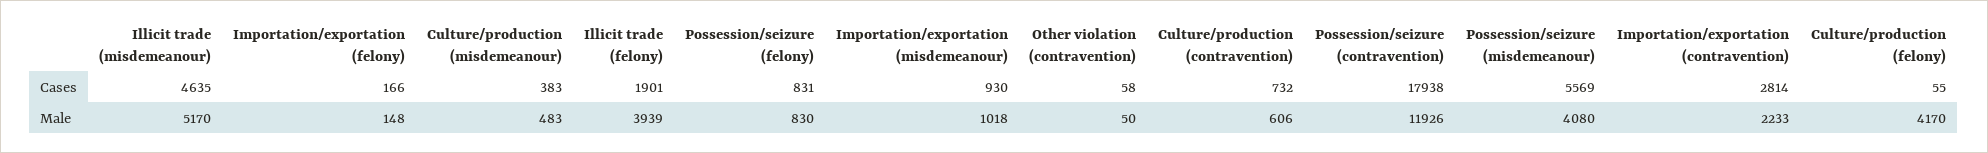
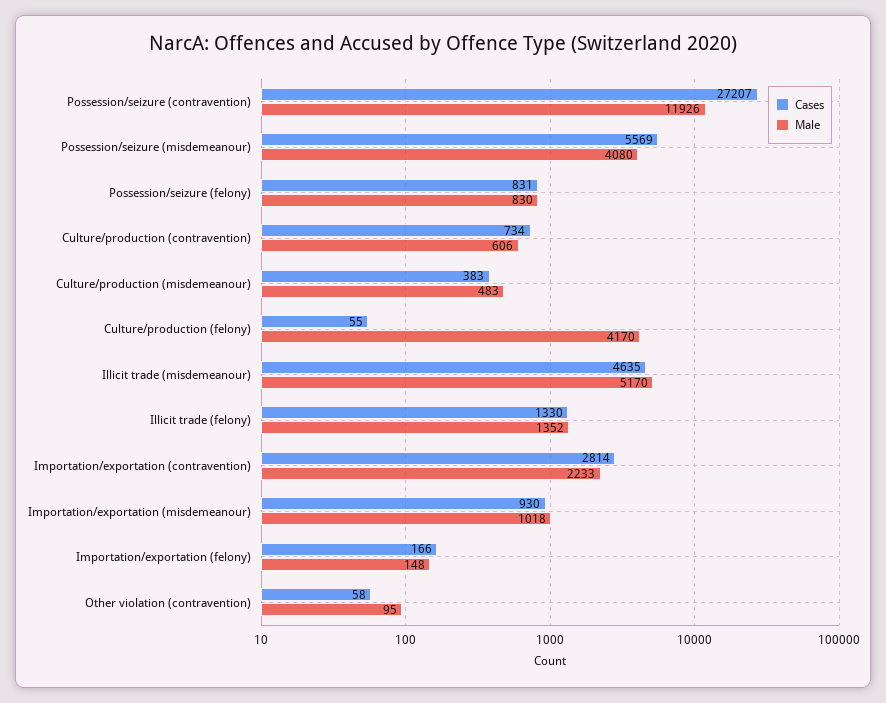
  {
    "Cases": {
      "Illicit trade (misdemeanour)": 4635,
      "Importation/exportation (felony)": 166,
      "Culture/production (misdemeanour)": 383,
-     "Illicit trade (felony)": 1901,
+     "Illicit trade (felony)": 1330,
      "Possession/seizure (felony)": 831,
      "Importation/exportation (misdemeanour)": 930,
      "Other violation (contravention)": 58,
-     "Culture/production (contravention)": 732,
+     "Culture/production (contravention)": 734,
-     "Possession/seizure (contravention)": 17938,
+     "Possession/seizure (contravention)": 27207,
      "Possession/seizure (misdemeanour)": 5569,
      "Importation/exportation (contravention)": 2814,
      "Culture/production (felony)": 55
    },
    "Male": {
      "Illicit trade (misdemeanour)": 5170,
      "Importation/exportation (felony)": 148,
      "Culture/production (misdemeanour)": 483,
-     "Illicit trade (felony)": 3939,
+     "Illicit trade (felony)": 1352,
      "Possession/seizure (felony)": 830,
      "Importation/exportation (misdemeanour)": 1018,
-     "Other violation (contravention)": 50,
+     "Other violation (contravention)": 95,
      "Culture/production (contravention)": 606,
      "Possession/seizure (contravention)": 11926,
      "Possession/seizure (misdemeanour)": 4080,
      "Importation/exportation (contravention)": 2233,
      "Culture/production (felony)": 4170
    }
  }

